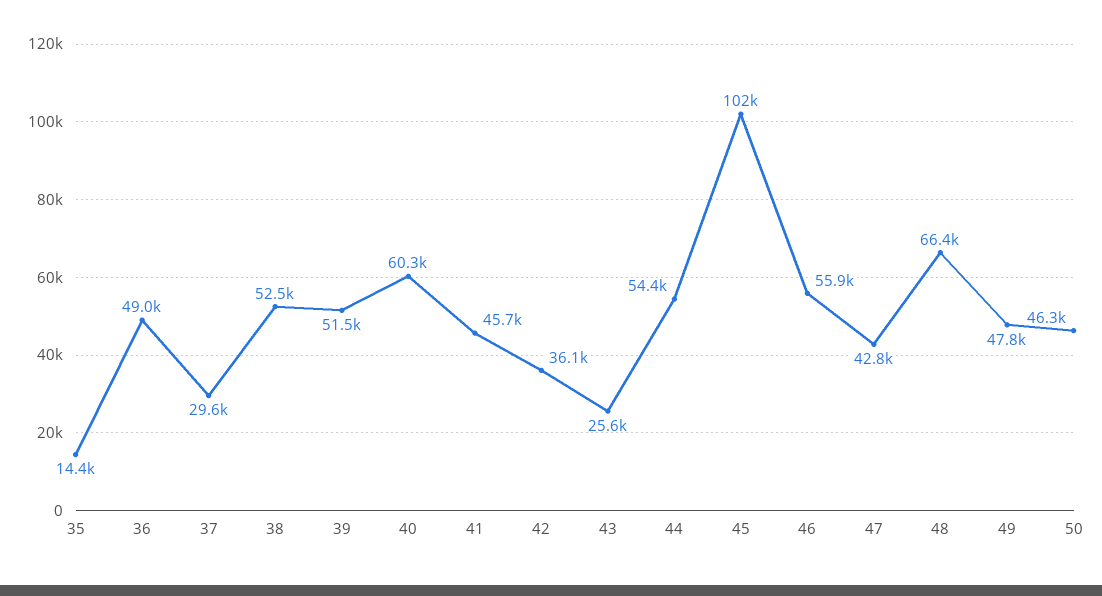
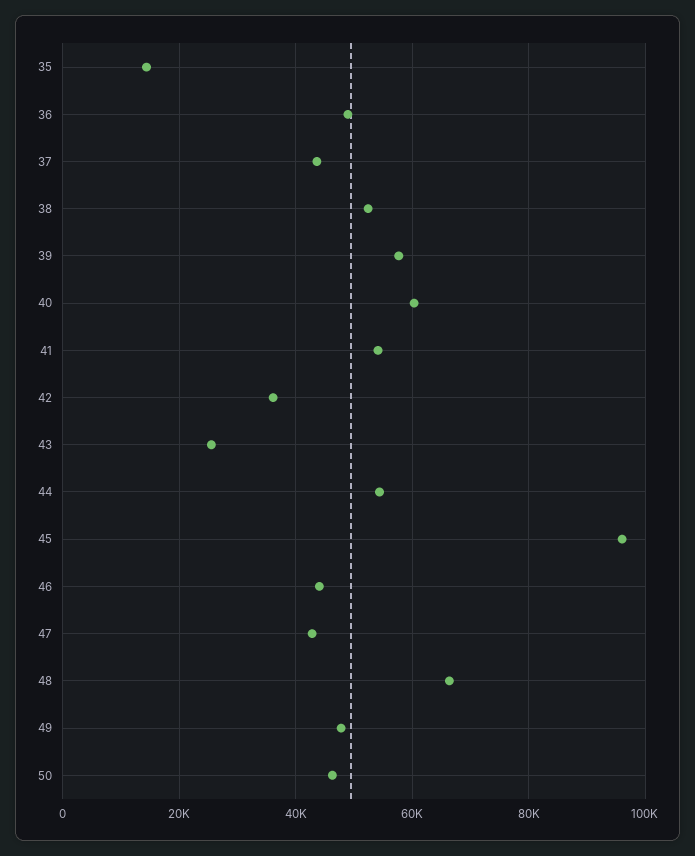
  {
    "35": 14400,
    "36": 49000,
-   "37": 29600,
+   "37": 44000,
    "38": 52500,
-   "39": 51500,
+   "39": 58000,
    "40": 60300,
-   "41": 45700,
+   "41": 54000,
    "42": 36100,
    "43": 25600,
    "44": 54400,
-   "45": 102000,
+   "45": 96000,
-   "46": 55900,
+   "46": 44000,
    "47": 42800,
    "48": 66400,
    "49": 47800,
    "50": 46300
  }

